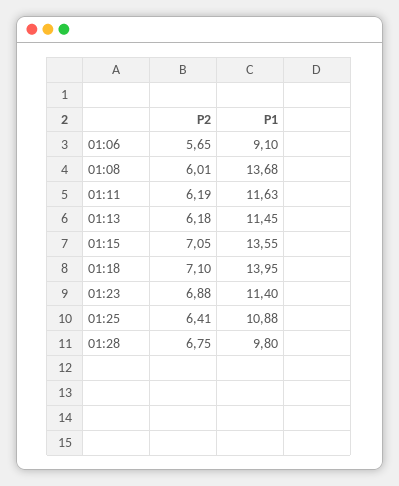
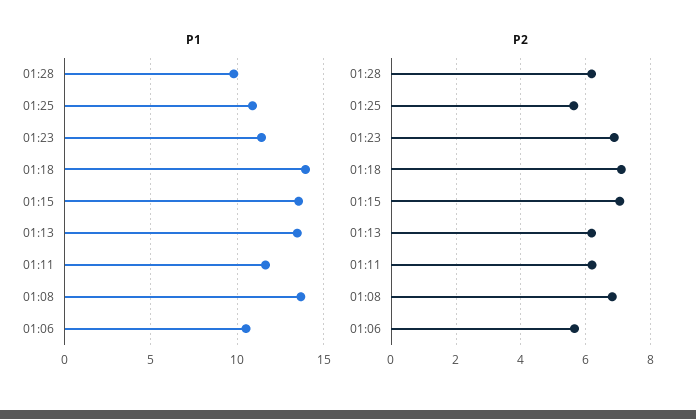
  {
    "P2": {
      "01:06": 5.65,
-     "01:08": 6.01,
+     "01:08": 6.8,
      "01:11": 6.19,
      "01:13": 6.18,
      "01:15": 7.05,
      "01:18": 7.1,
      "01:23": 6.88,
-     "01:25": 6.41,
+     "01:25": 5.6,
-     "01:28": 6.75
+     "01:28": 6.2
    },
    "P1": {
-     "01:06": 9.1,
+     "01:06": 10.5,
      "01:08": 13.68,
      "01:11": 11.63,
-     "01:13": 11.45,
+     "01:13": 13.5,
      "01:15": 13.55,
      "01:18": 13.95,
      "01:23": 11.4,
      "01:25": 10.88,
      "01:28": 9.8
    }
  }

